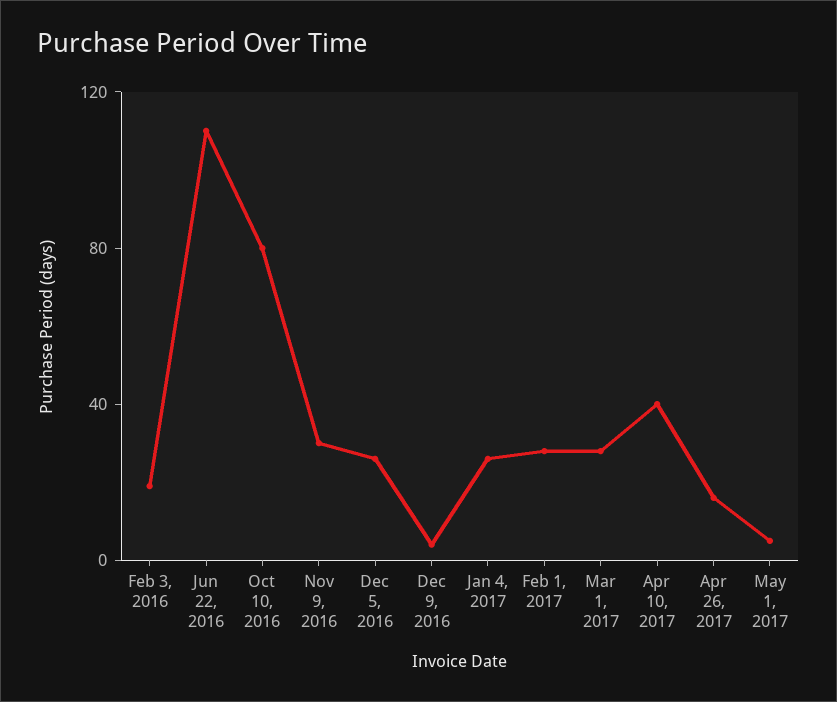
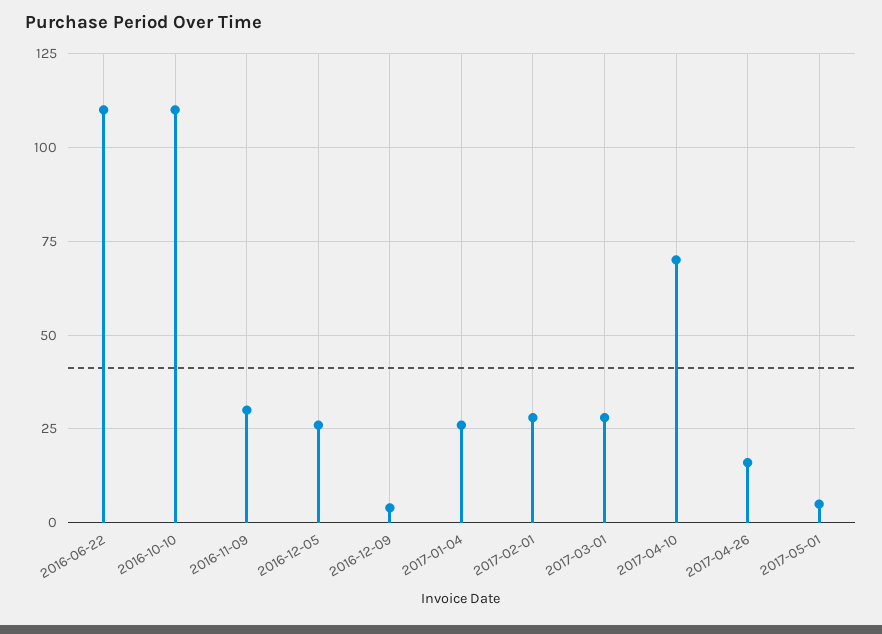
  {
-   "Feb 3, 2016": 20,
    "Jun 22, 2016": 110,
-   "Oct 10, 2016": 80,
+   "Oct 10, 2016": 110,
    "Nov 9, 2016": 30,
    "Dec 5, 2016": 25,
    "Dec 9, 2016": 5,
    "Jan 4, 2017": 25,
    "Feb 1, 2017": 30,
    "Mar 1, 2017": 30,
-   "Apr 10, 2017": 40,
+   "Apr 10, 2017": 70,
    "Apr 26, 2017": 15,
    "May 1, 2017": 5
  }

